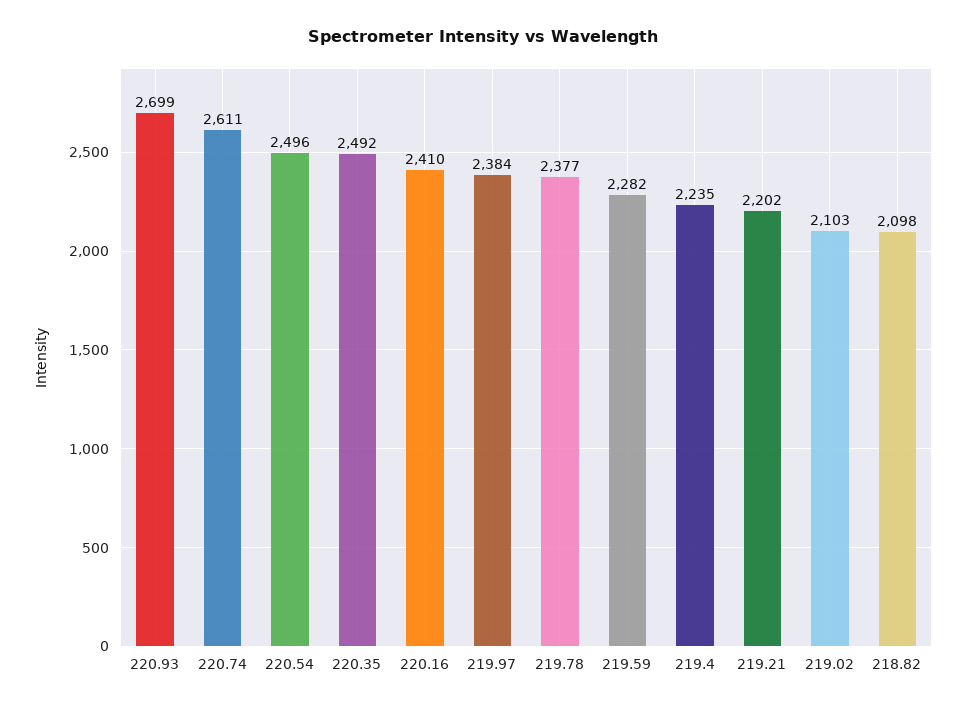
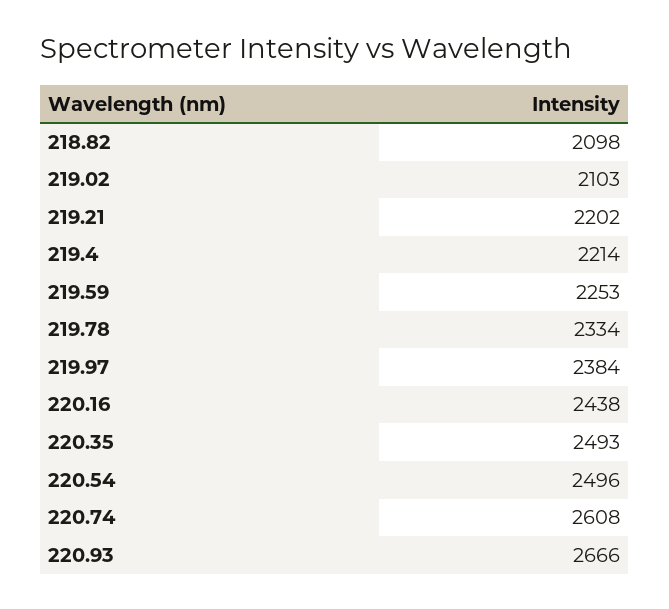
  {
-   "220.93": 2699,
+   "220.93": 2666,
-   "220.74": 2611,
+   "220.74": 2608,
    "220.54": 2496,
-   "220.35": 2492,
+   "220.35": 2493,
-   "220.16": 2410,
+   "220.16": 2438,
    "219.97": 2384,
-   "219.78": 2377,
+   "219.78": 2334,
-   "219.59": 2282,
+   "219.59": 2253,
-   "219.4": 2235,
+   "219.4": 2214,
    "219.21": 2202,
    "219.02": 2103,
    "218.82": 2098
  }

